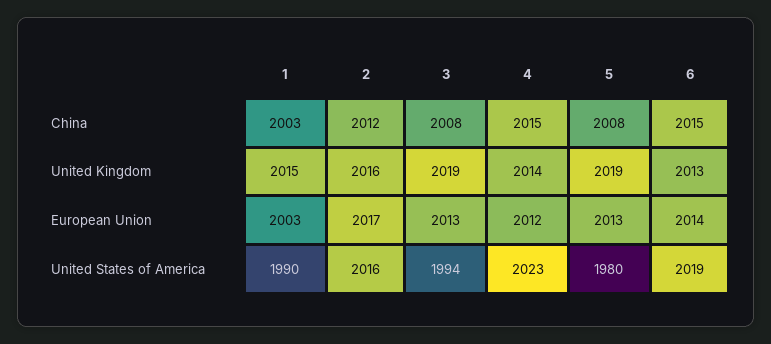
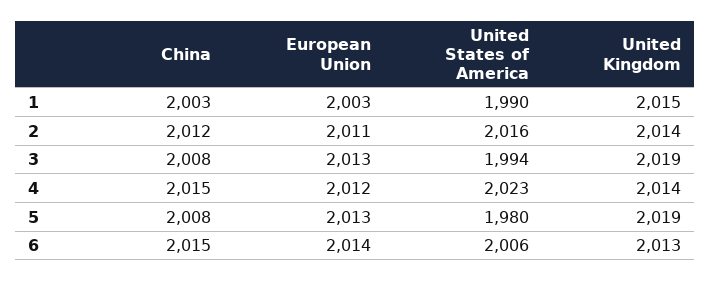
  {
    "1": {
      "China": 2003,
      "United Kingdom": 2015,
      "European Union": 2003,
      "United States of America": 1990
    },
    "2": {
      "China": 2012,
-     "United Kingdom": 2016,
+     "United Kingdom": 2014,
-     "European Union": 2017,
+     "European Union": 2011,
      "United States of America": 2016
    },
    "3": {
      "China": 2008,
      "United Kingdom": 2019,
      "European Union": 2013,
      "United States of America": 1994
    },
    "4": {
      "China": 2015,
      "United Kingdom": 2014,
      "European Union": 2012,
      "United States of America": 2023
    },
    "5": {
      "China": 2008,
      "United Kingdom": 2019,
      "European Union": 2013,
      "United States of America": 1980
    },
    "6": {
      "China": 2015,
      "United Kingdom": 2013,
      "European Union": 2014,
-     "United States of America": 2019
+     "United States of America": 2006
    }
  }

